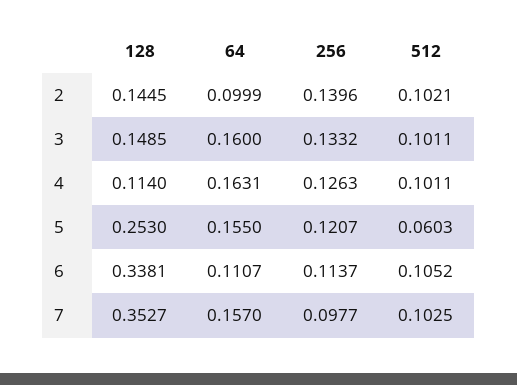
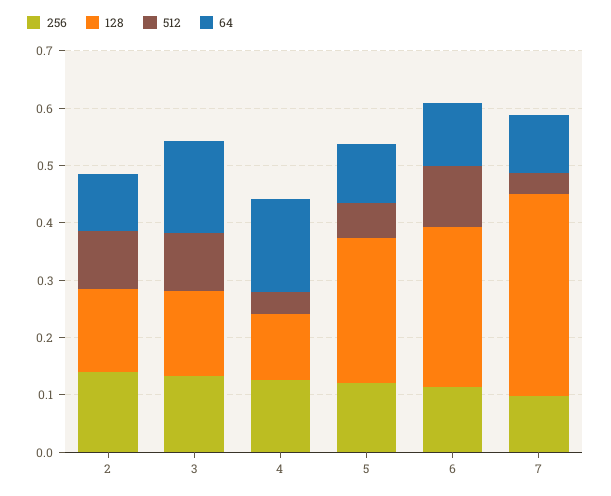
  {
    "128": {
      "2": 0.1445,
      "3": 0.1485,
      "4": 0.114,
      "5": 0.253,
-     "6": 0.3381,
+     "6": 0.28,
      "7": 0.3527
    },
    "64": {
      "2": 0.0999,
      "3": 0.16,
      "4": 0.1631,
-     "5": 0.155,
+     "5": 0.1,
      "6": 0.1107,
-     "7": 0.157
+     "7": 0.1
    },
    "256": {
      "2": 0.1396,
      "3": 0.1332,
      "4": 0.1263,
      "5": 0.1207,
      "6": 0.1137,
      "7": 0.0977
    },
    "512": {
      "2": 0.1021,
      "3": 0.1011,
-     "4": 0.1011,
+     "4": 0.04,
      "5": 0.0603,
      "6": 0.1052,
-     "7": 0.1025
+     "7": 0.04
    }
  }

